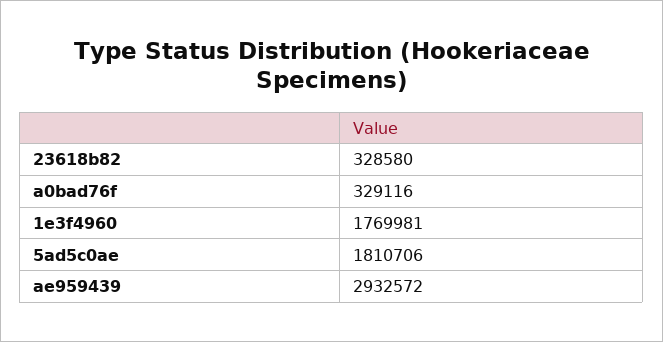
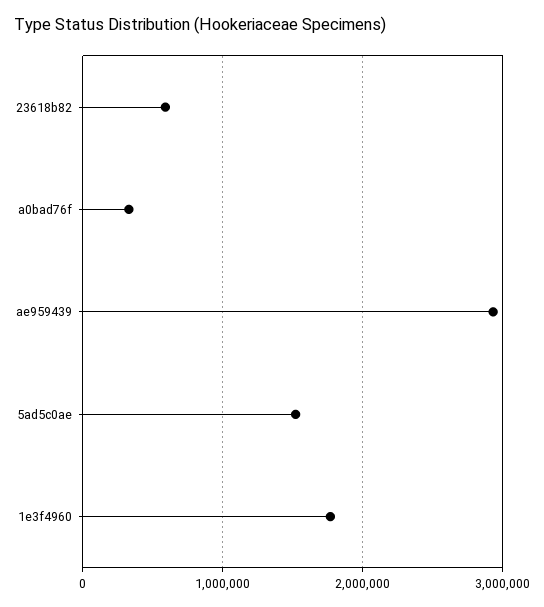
  {
-   "23618b82": 328580,
+   "23618b82": 600000,
    "a0bad76f": 329116,
    "1e3f4960": 1769981,
-   "5ad5c0ae": 1810706,
+   "5ad5c0ae": 1500000,
    "ae959439": 2932572
  }

